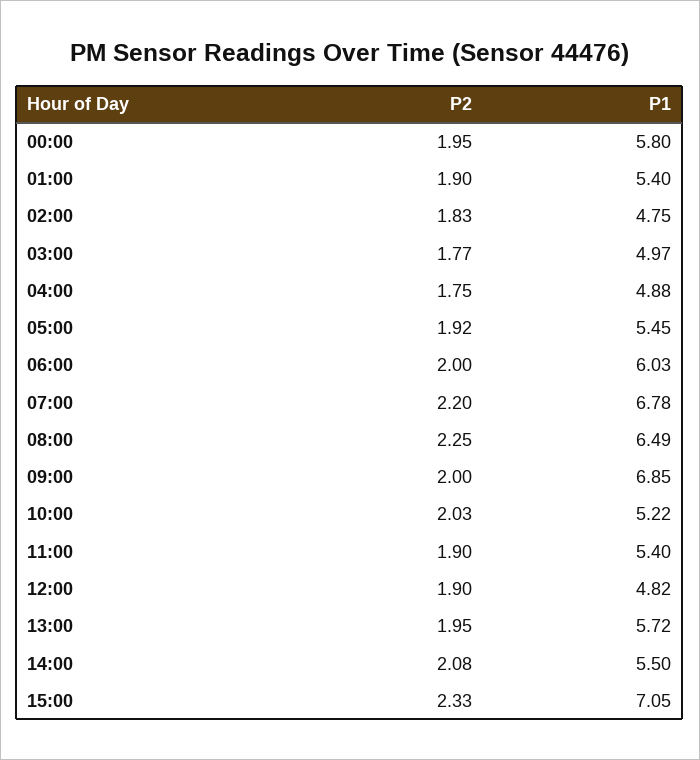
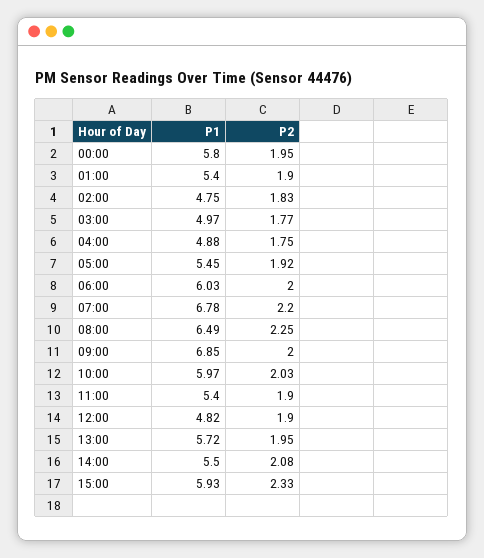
  {
    "P2": {
      "00:00": 1.95,
      "01:00": 1.9,
      "02:00": 1.83,
      "03:00": 1.77,
      "04:00": 1.75,
      "05:00": 1.92,
      "06:00": 2,
      "07:00": 2.2,
      "08:00": 2.25,
      "09:00": 2,
      "10:00": 2.03,
      "11:00": 1.9,
      "12:00": 1.9,
      "13:00": 1.95,
      "14:00": 2.08,
      "15:00": 2.33
    },
    "P1": {
      "00:00": 5.8,
      "01:00": 5.4,
      "02:00": 4.75,
      "03:00": 4.97,
      "04:00": 4.88,
      "05:00": 5.45,
      "06:00": 6.03,
      "07:00": 6.78,
      "08:00": 6.49,
      "09:00": 6.85,
-     "10:00": 5.22,
+     "10:00": 5.97,
      "11:00": 5.4,
      "12:00": 4.82,
      "13:00": 5.72,
      "14:00": 5.5,
-     "15:00": 7.05
+     "15:00": 5.93
    }
  }

